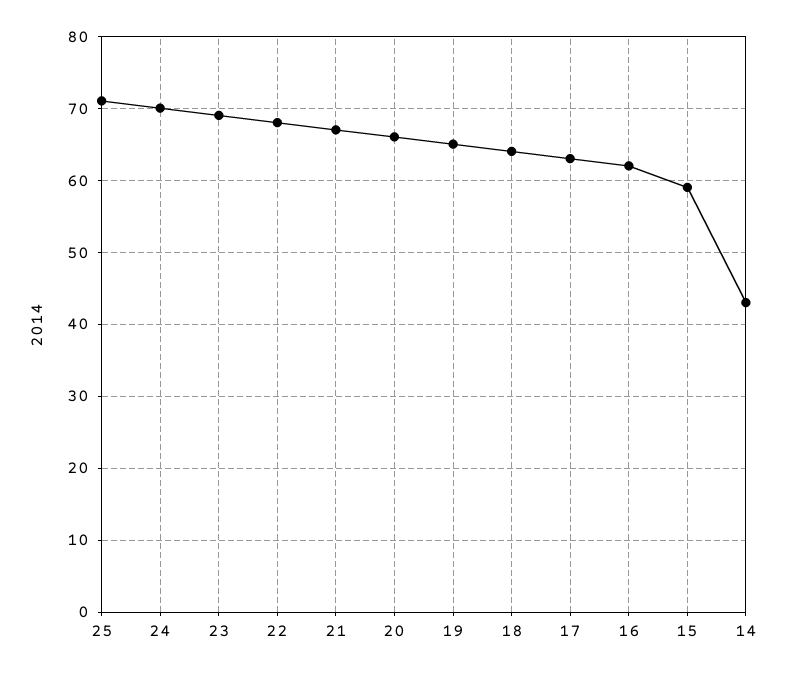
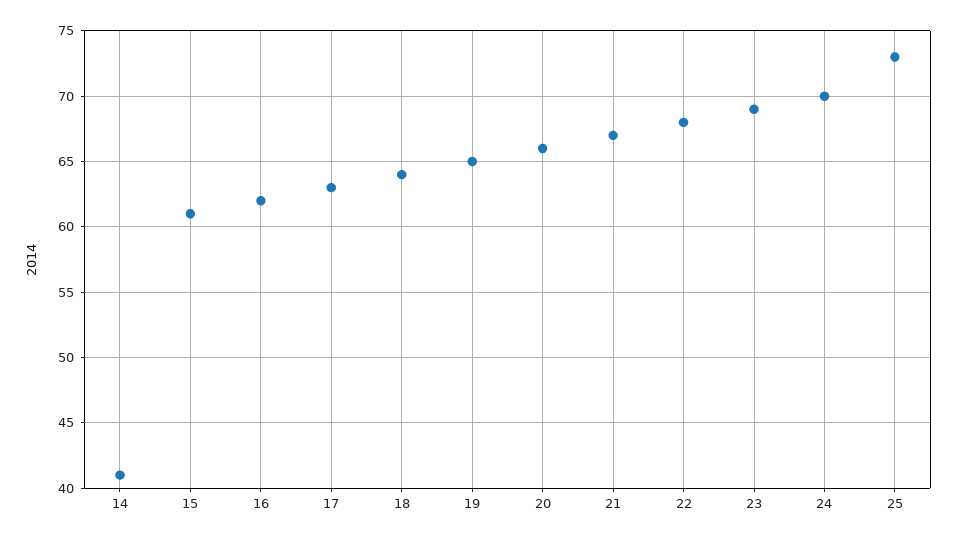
  {
-   "25": 71,
+   "25": 73,
    "24": 70,
    "23": 69,
    "22": 68,
    "21": 67,
    "20": 66,
    "19": 65,
    "18": 64,
    "17": 63,
    "16": 62,
-   "15": 59,
+   "15": 61,
-   "14": 43
+   "14": 41
  }

